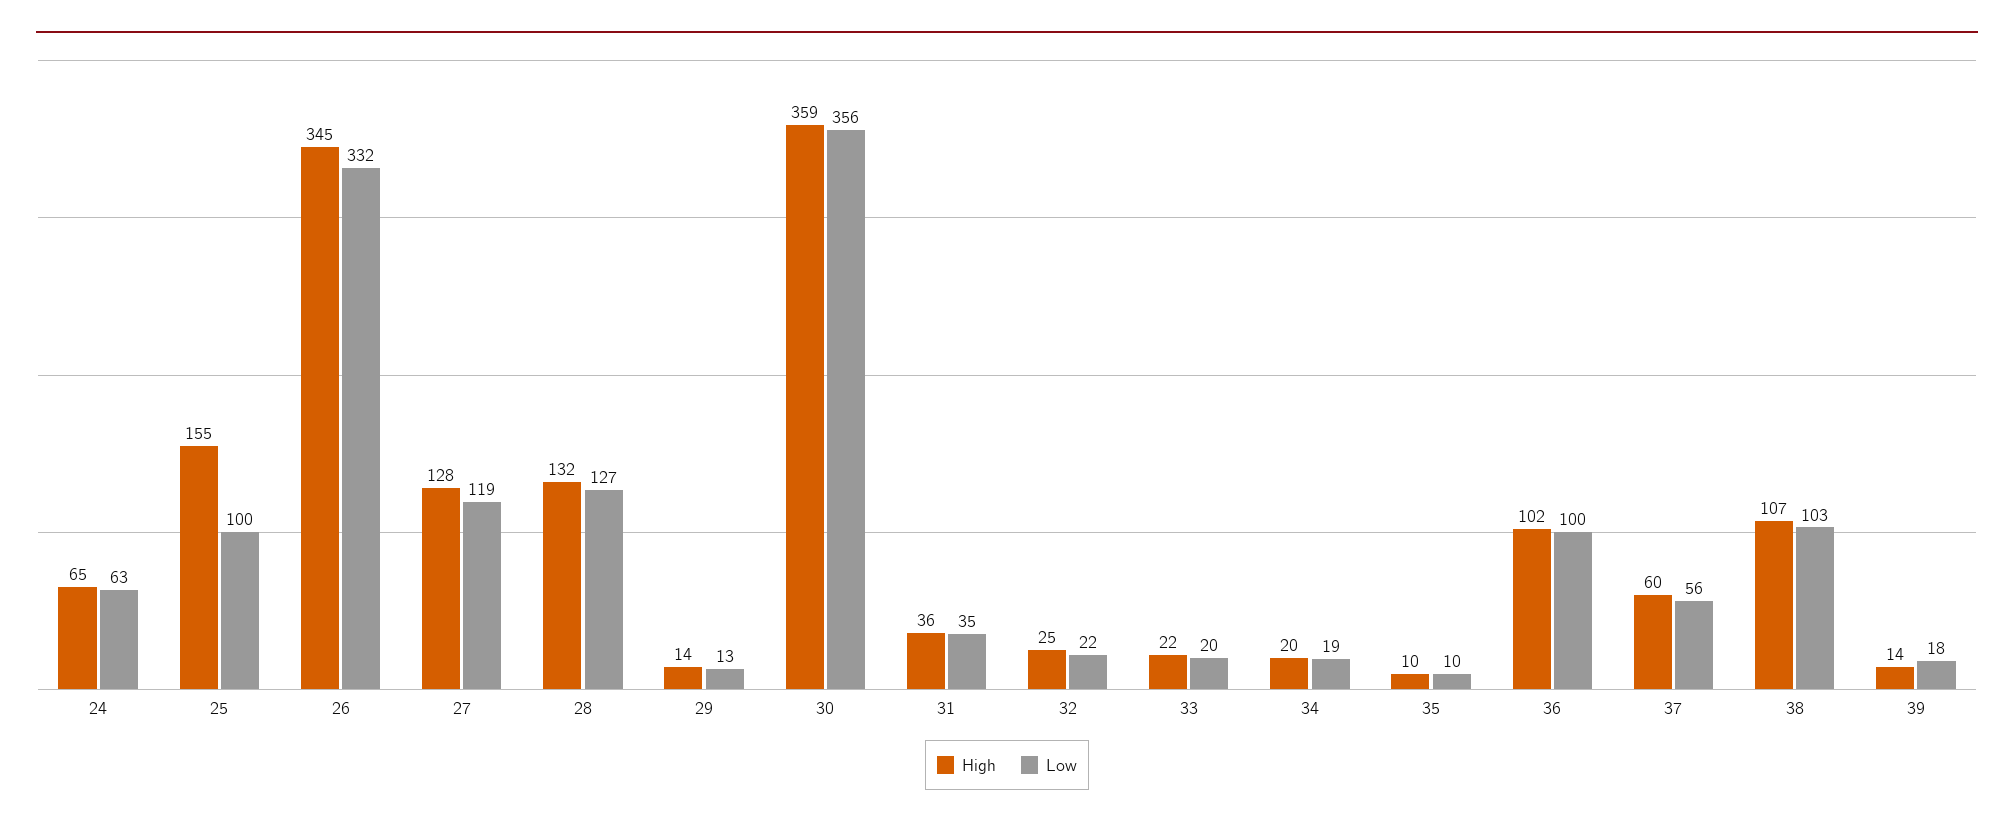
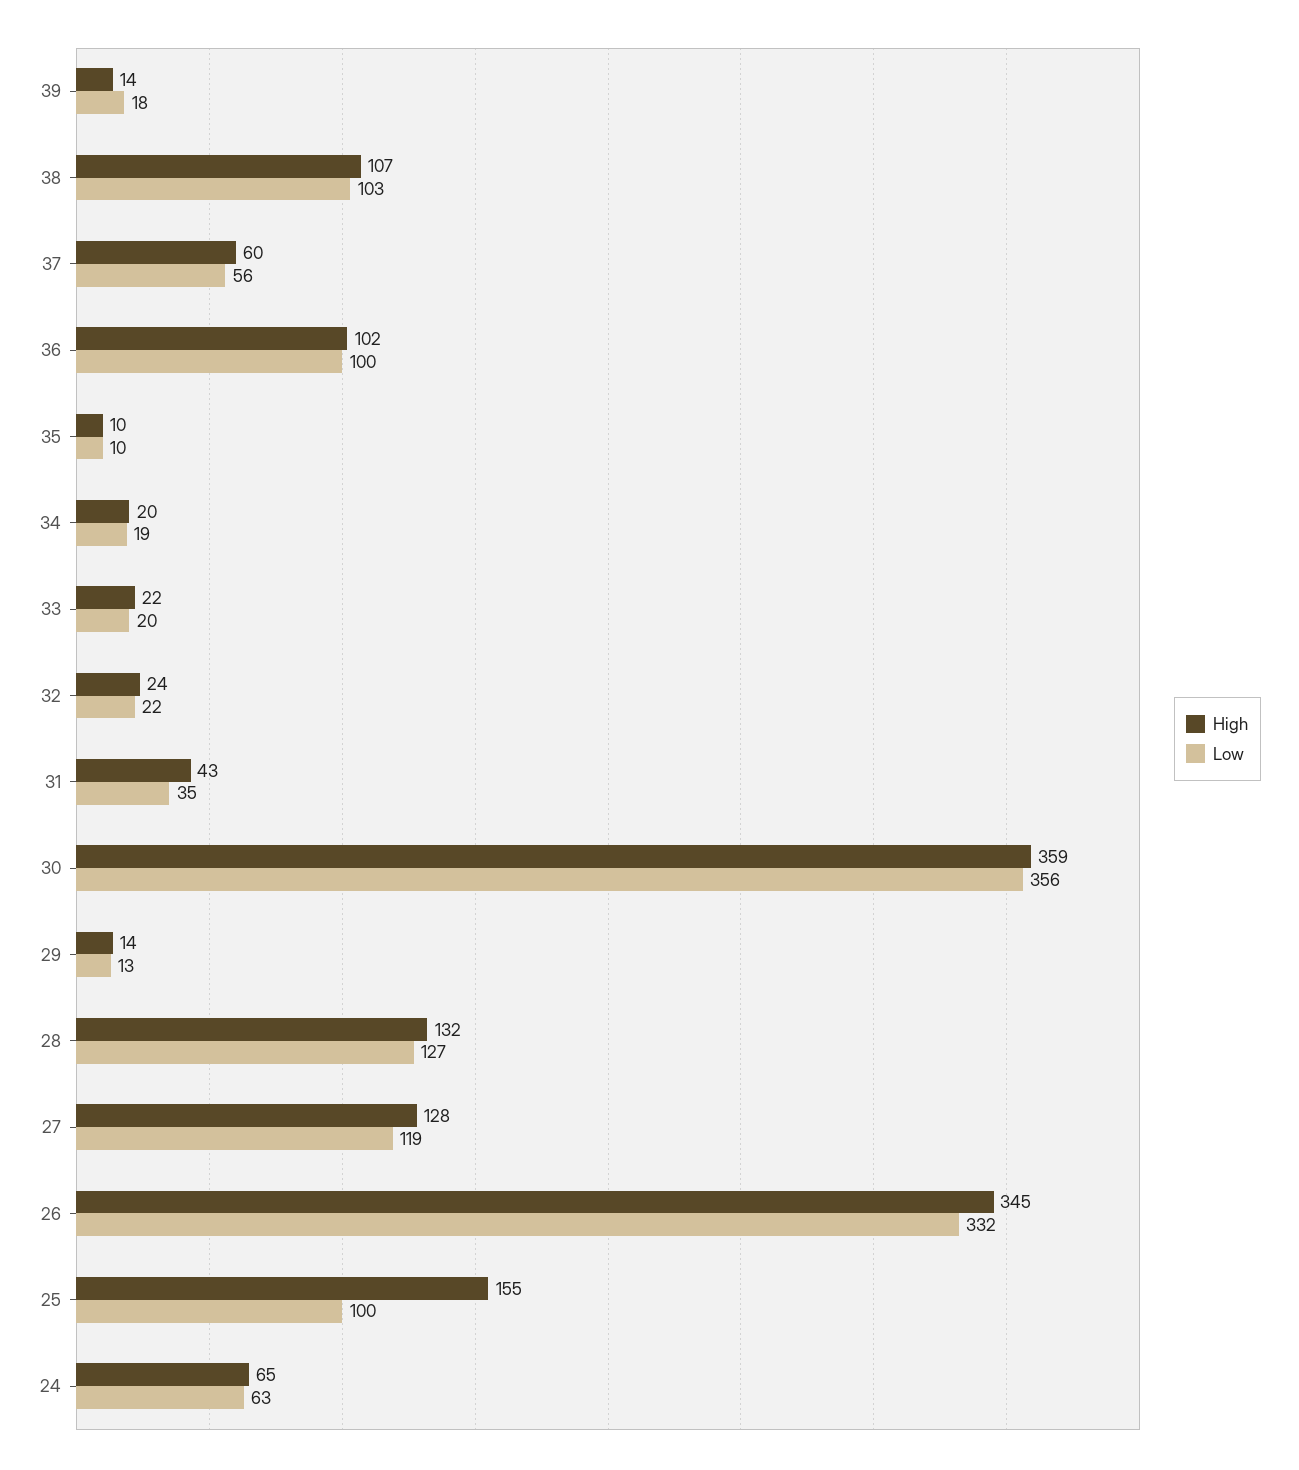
  {
    "High": {
      "24": 65,
      "25": 155,
      "26": 345,
      "27": 128,
      "28": 132,
      "29": 14,
      "30": 359,
-     "31": 36,
+     "31": 43,
-     "32": 25,
+     "32": 24,
      "33": 22,
      "34": 20,
      "35": 10,
      "36": 102,
      "37": 60,
      "38": 107,
      "39": 14
    },
    "Low": {
      "24": 63,
      "25": 100,
      "26": 332,
      "27": 119,
      "28": 127,
      "29": 13,
      "30": 356,
      "31": 35,
      "32": 22,
      "33": 20,
      "34": 19,
      "35": 10,
      "36": 100,
      "37": 56,
      "38": 103,
      "39": 18
    }
  }

